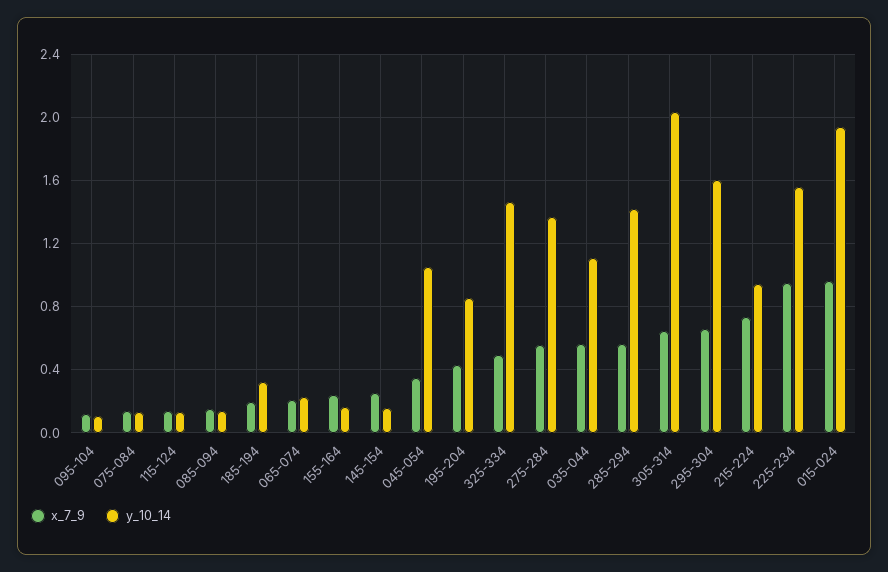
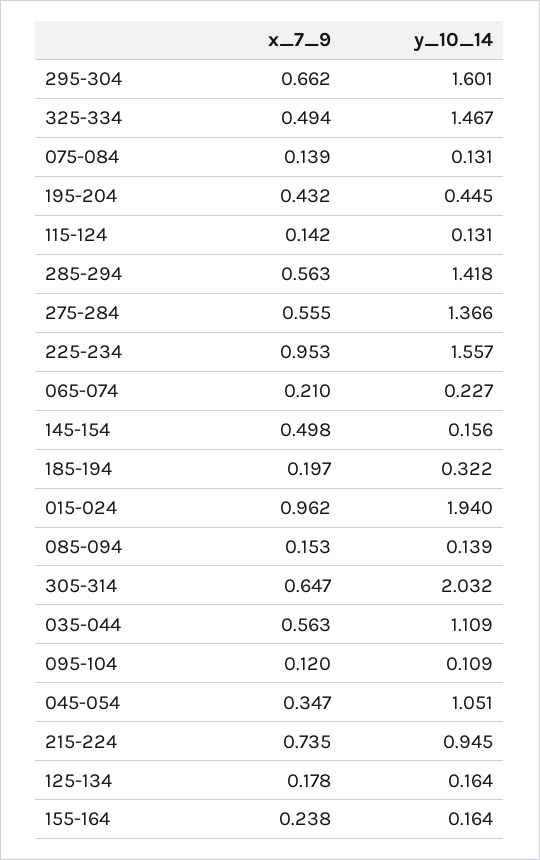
  {
    "x_7_9": {
      "095-104": 0.12,
      "075-084": 0.139,
      "115-124": 0.142,
      "085-094": 0.153,
      "185-194": 0.197,
      "065-074": 0.21,
      "155-164": 0.238,
-     "145-154": 0.25,
+     "145-154": 0.498,
      "045-054": 0.347,
      "195-204": 0.432,
      "325-334": 0.494,
      "275-284": 0.555,
      "035-044": 0.563,
      "285-294": 0.563,
      "305-314": 0.647,
      "295-304": 0.662,
      "215-224": 0.735,
      "225-234": 0.953,
-     "015-024": 0.962
+     "015-024": 0.962,
+     "125-134": 0.178
    },
    "y_10_14": {
      "095-104": 0.109,
      "075-084": 0.131,
      "115-124": 0.131,
      "085-094": 0.139,
      "185-194": 0.322,
      "065-074": 0.227,
      "155-164": 0.164,
      "145-154": 0.156,
      "045-054": 1.051,
-     "195-204": 0.85,
+     "195-204": 0.445,
      "325-334": 1.467,
      "275-284": 1.366,
      "035-044": 1.109,
      "285-294": 1.418,
      "305-314": 2.032,
      "295-304": 1.601,
      "215-224": 0.945,
      "225-234": 1.557,
-     "015-024": 1.94
+     "015-024": 1.94,
+     "125-134": 0.164
    }
  }

